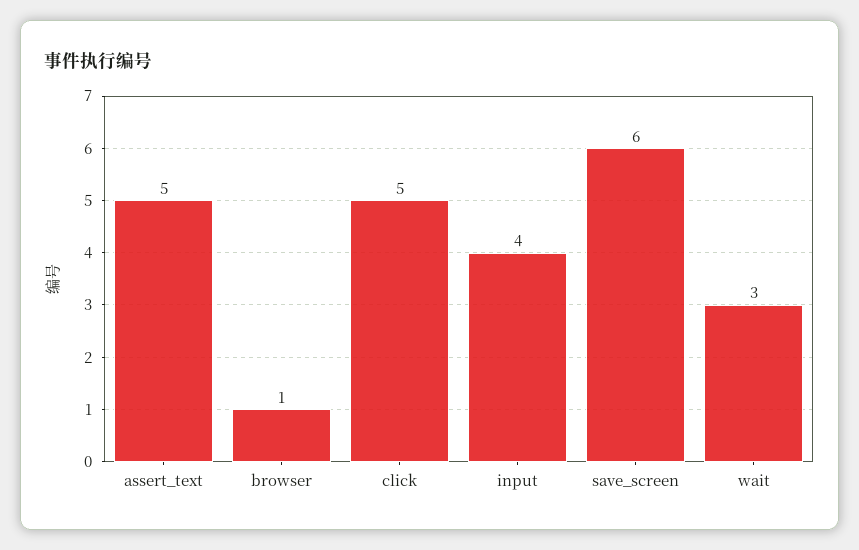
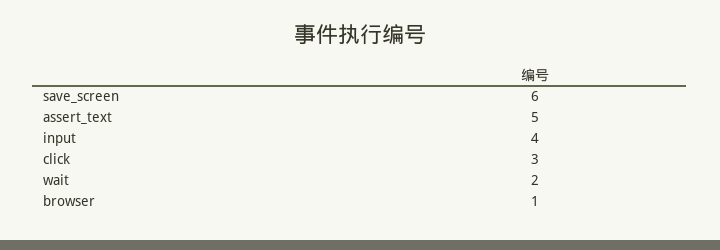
  {
    "assert_text": 5,
    "browser": 1,
-   "click": 5,
+   "click": 3,
    "input": 4,
    "save_screen": 6,
-   "wait": 3
+   "wait": 2
  }

